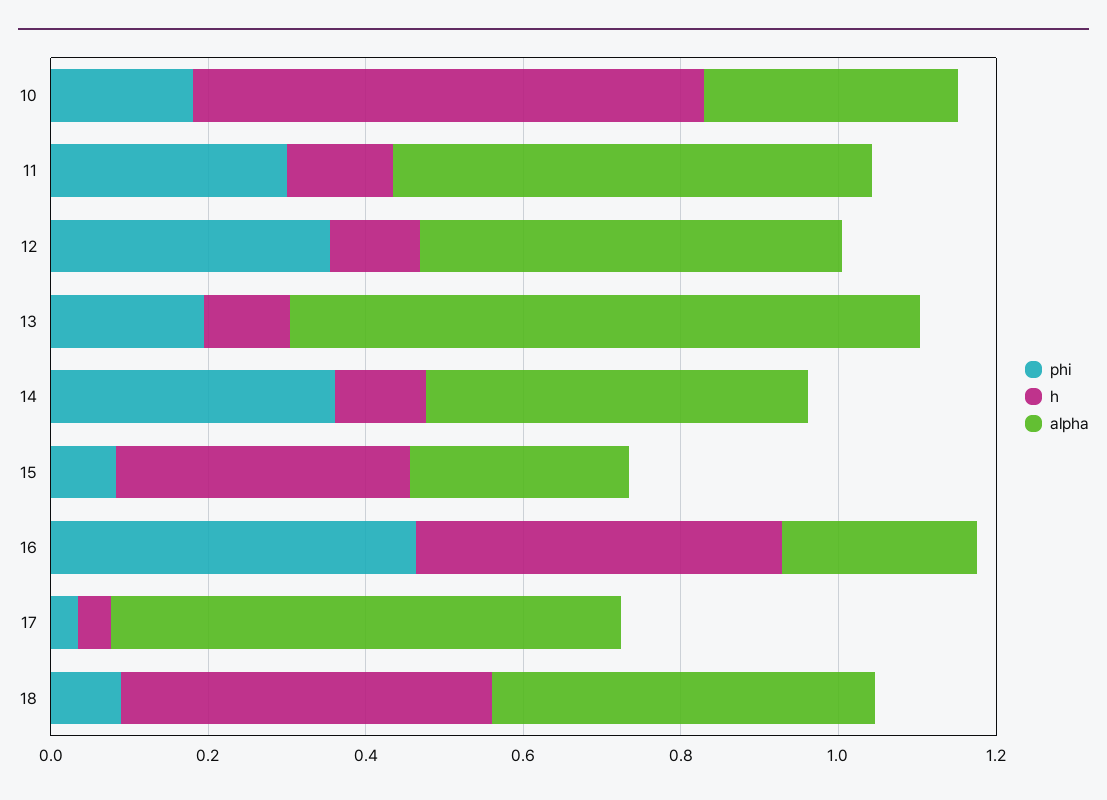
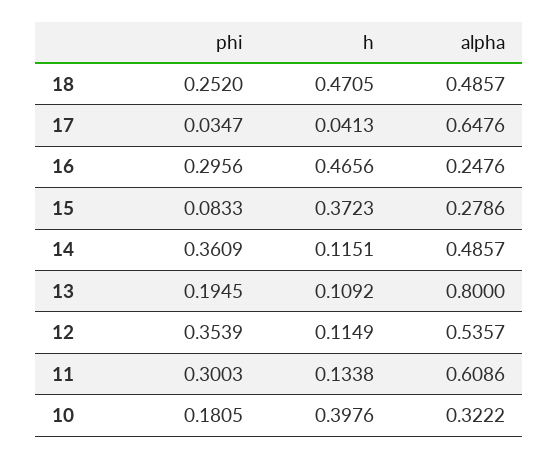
  {
    "phi": {
      "10": 0.1805,
      "11": 0.3003,
      "12": 0.3539,
      "13": 0.1945,
      "14": 0.3609,
      "15": 0.0833,
-     "16": 0.45,
+     "16": 0.2956,
      "17": 0.0347,
-     "18": 0.1
+     "18": 0.252
    },
    "h": {
-     "10": 0.65,
+     "10": 0.3976,
      "11": 0.1338,
      "12": 0.1149,
      "13": 0.1092,
      "14": 0.1151,
      "15": 0.3723,
      "16": 0.4656,
      "17": 0.0413,
      "18": 0.4705
    },
    "alpha": {
      "10": 0.3222,
      "11": 0.6086,
      "12": 0.5357,
      "13": 0.8,
      "14": 0.4857,
      "15": 0.2786,
      "16": 0.2476,
      "17": 0.6476,
      "18": 0.4857
    }
  }

